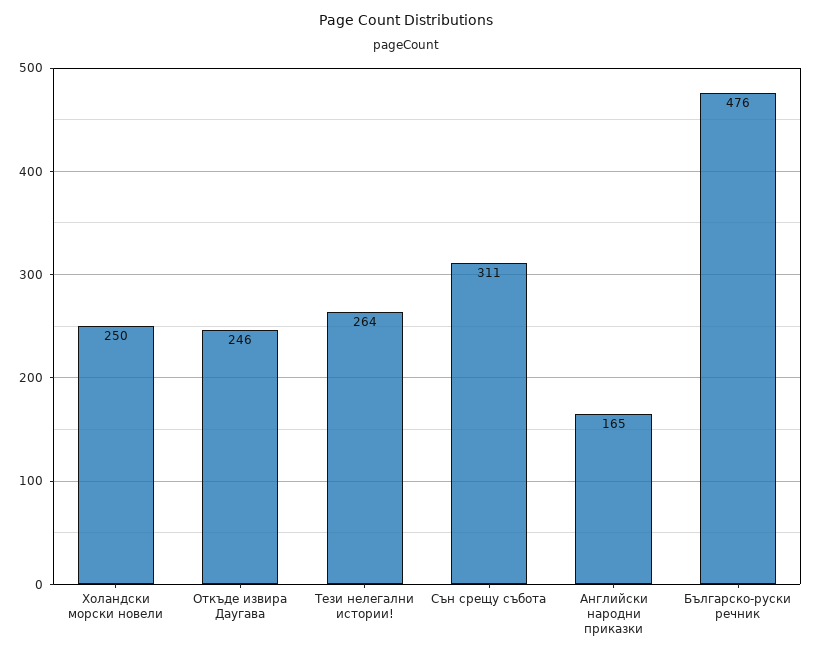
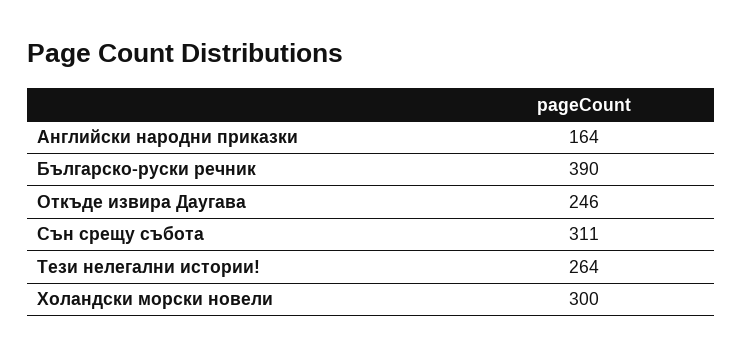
  {
-   "Холандски морски новели": 250,
+   "Холандски морски новели": 300,
    "Откъде извира Даугава": 246,
    "Тези нелегални истории!": 264,
    "Сън срещу събота": 311,
-   "Английски народни приказки": 165,
+   "Английски народни приказки": 164,
-   "Българско-руски речник": 476
+   "Българско-руски речник": 390
  }

